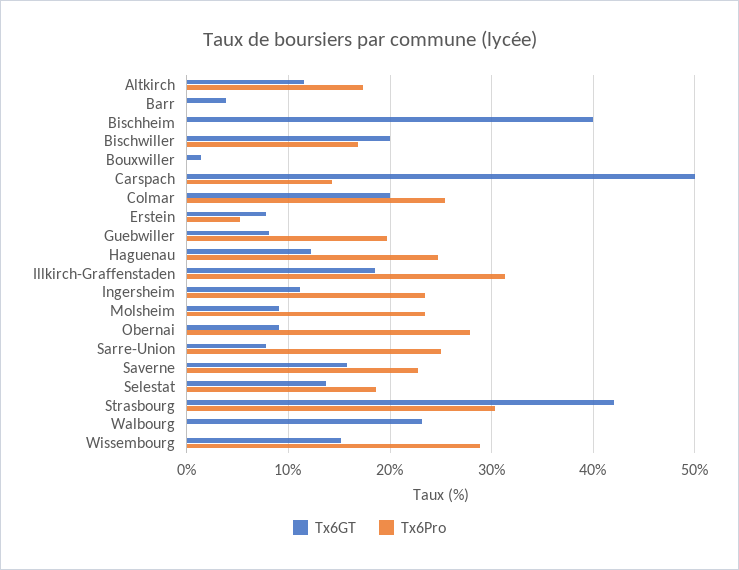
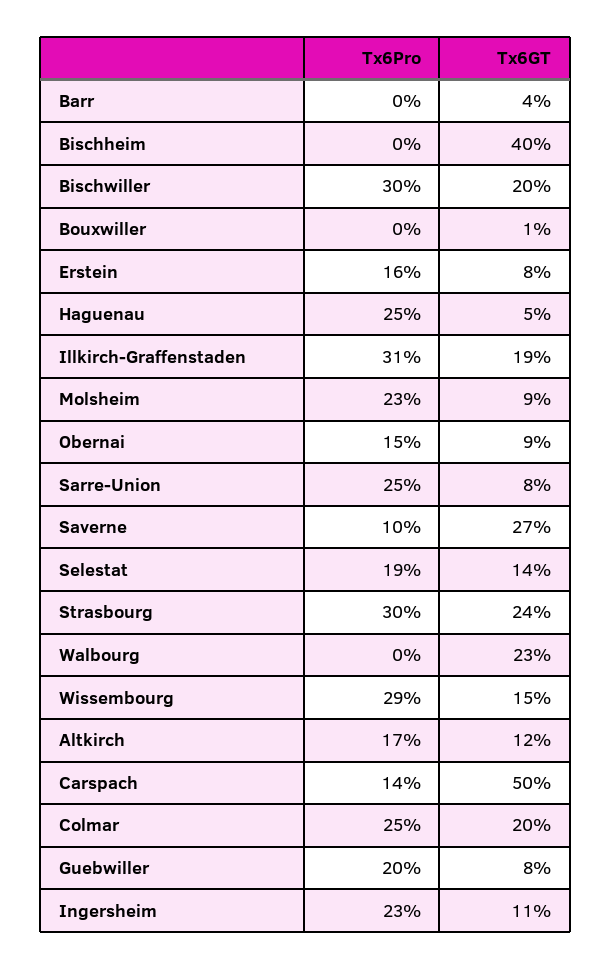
  {
    "Tx6GT": {
      "Altkirch": 12,
      "Barr": 4,
      "Bischheim": 40,
      "Bischwiller": 20,
      "Bouxwiller": 1,
      "Carspach": 50,
      "Colmar": 20,
      "Erstein": 8,
      "Guebwiller": 8,
-     "Haguenau": 12,
+     "Haguenau": 5,
      "Illkirch-Graffenstaden": 19,
      "Ingersheim": 11,
      "Molsheim": 9,
      "Obernai": 9,
      "Sarre-Union": 8,
-     "Saverne": 16,
+     "Saverne": 27,
      "Selestat": 14,
-     "Strasbourg": 42,
+     "Strasbourg": 24,
      "Walbourg": 23,
      "Wissembourg": 15
    },
    "Tx6Pro": {
      "Altkirch": 17,
      "Barr": 0,
      "Bischheim": 0,
-     "Bischwiller": 17,
+     "Bischwiller": 30,
      "Bouxwiller": 0,
      "Carspach": 14,
      "Colmar": 25,
-     "Erstein": 5,
+     "Erstein": 16,
      "Guebwiller": 20,
      "Haguenau": 25,
      "Illkirch-Graffenstaden": 31,
      "Ingersheim": 23,
      "Molsheim": 23,
-     "Obernai": 28,
+     "Obernai": 15,
      "Sarre-Union": 25,
-     "Saverne": 23,
+     "Saverne": 10,
      "Selestat": 19,
      "Strasbourg": 30,
      "Walbourg": 0,
      "Wissembourg": 29
    }
  }

